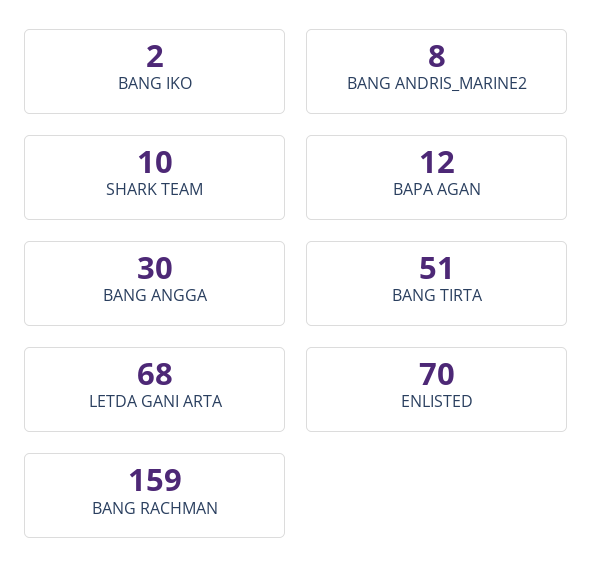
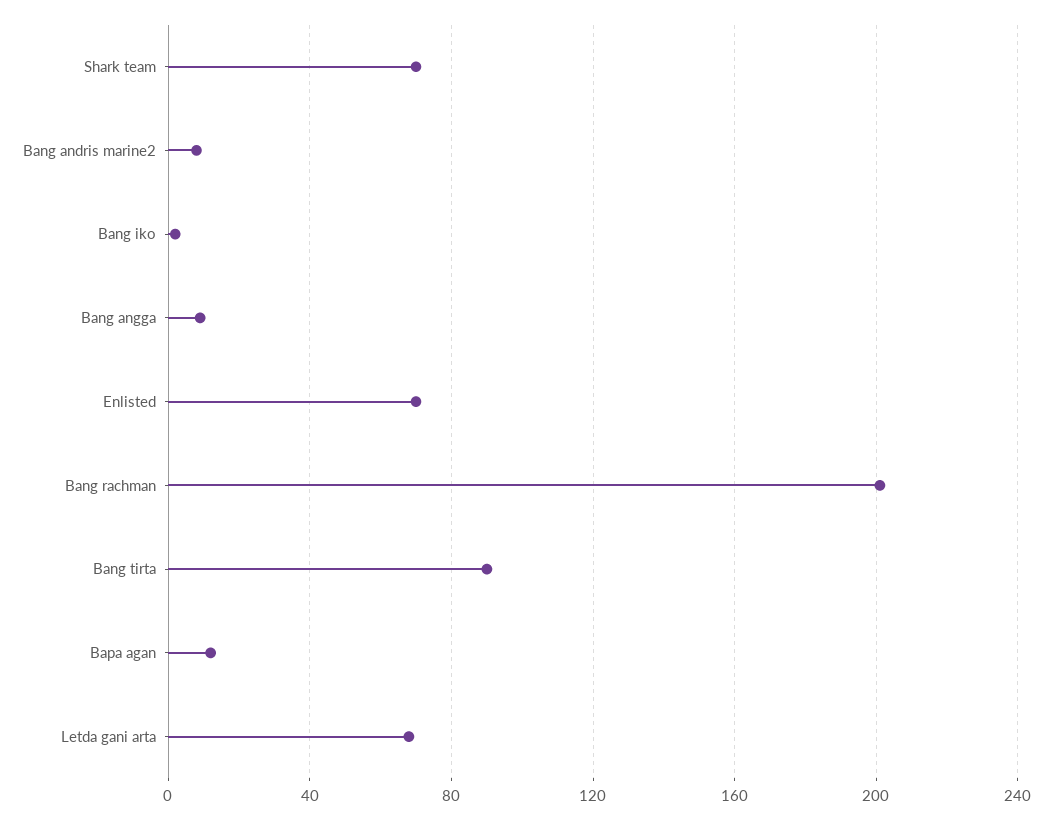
  {
    "BANG IKO": 2,
    "BANG ANDRIS_MARINE2": 8,
-   "SHARK TEAM": 10,
+   "SHARK TEAM": 70,
    "BAPA AGAN": 12,
-   "BANG ANGGA": 30,
+   "BANG ANGGA": 10,
-   "BANG TIRTA": 51,
+   "BANG TIRTA": 90,
    "LETDA GANI ARTA": 68,
    "ENLISTED": 70,
-   "BANG RACHMAN": 159
+   "BANG RACHMAN": 200
  }

